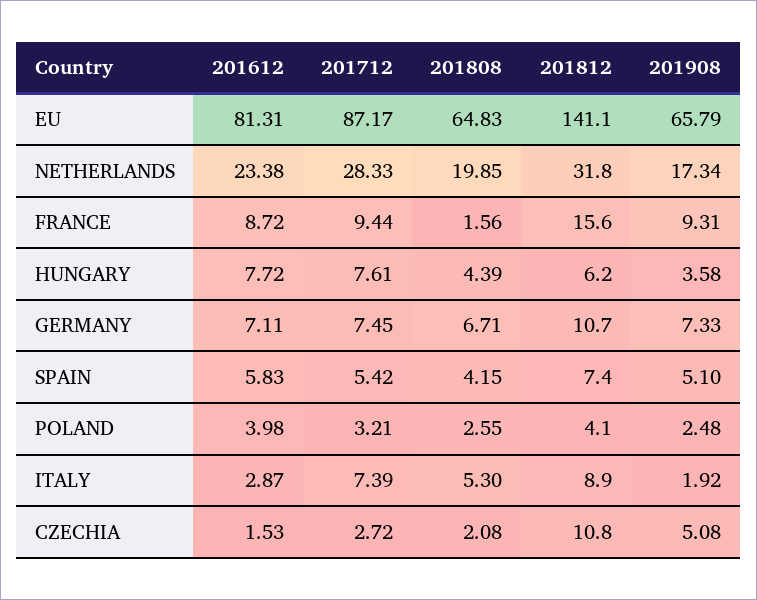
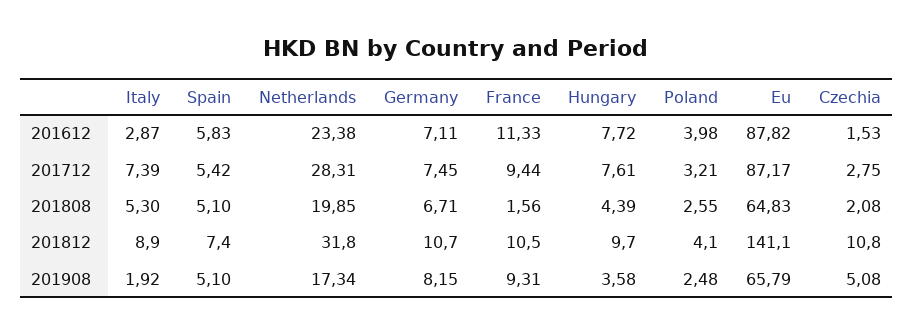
  {
    "201612": {
-     "EU": 81.31,
+     "EU": 87.82,
      "NETHERLANDS": 23.38,
-     "FRANCE": 8.72,
+     "FRANCE": 11.33,
      "HUNGARY": 7.72,
      "GERMANY": 7.11,
      "SPAIN": 5.83,
      "POLAND": 3.98,
      "ITALY": 2.87,
      "CZECHIA": 1.53
    },
    "201712": {
      "EU": 87.17,
-     "NETHERLANDS": 28.33,
+     "NETHERLANDS": 28.31,
      "FRANCE": 9.44,
      "HUNGARY": 7.61,
      "GERMANY": 7.45,
      "SPAIN": 5.42,
      "POLAND": 3.21,
      "ITALY": 7.39,
-     "CZECHIA": 2.72
+     "CZECHIA": 2.75
    },
    "201808": {
      "EU": 64.83,
      "NETHERLANDS": 19.85,
      "FRANCE": 1.56,
      "HUNGARY": 4.39,
      "GERMANY": 6.71,
-     "SPAIN": 4.15,
+     "SPAIN": 5.1,
      "POLAND": 2.55,
      "ITALY": 5.3,
      "CZECHIA": 2.08
    },
    "201812": {
      "EU": 141.1,
      "NETHERLANDS": 31.8,
-     "FRANCE": 15.6,
+     "FRANCE": 10.5,
-     "HUNGARY": 6.2,
+     "HUNGARY": 9.7,
      "GERMANY": 10.7,
      "SPAIN": 7.4,
      "POLAND": 4.1,
      "ITALY": 8.9,
      "CZECHIA": 10.8
    },
    "201908": {
      "EU": 65.79,
      "NETHERLANDS": 17.34,
      "FRANCE": 9.31,
      "HUNGARY": 3.58,
-     "GERMANY": 7.33,
+     "GERMANY": 8.15,
      "SPAIN": 5.1,
      "POLAND": 2.48,
      "ITALY": 1.92,
      "CZECHIA": 5.08
    }
  }

